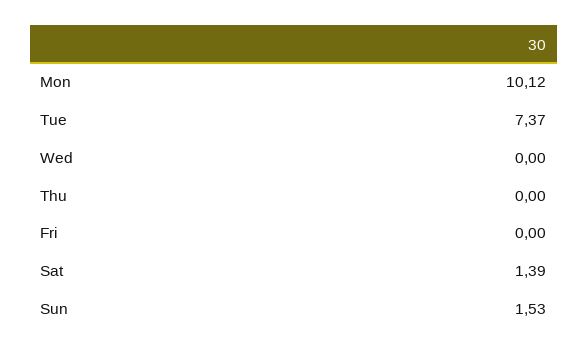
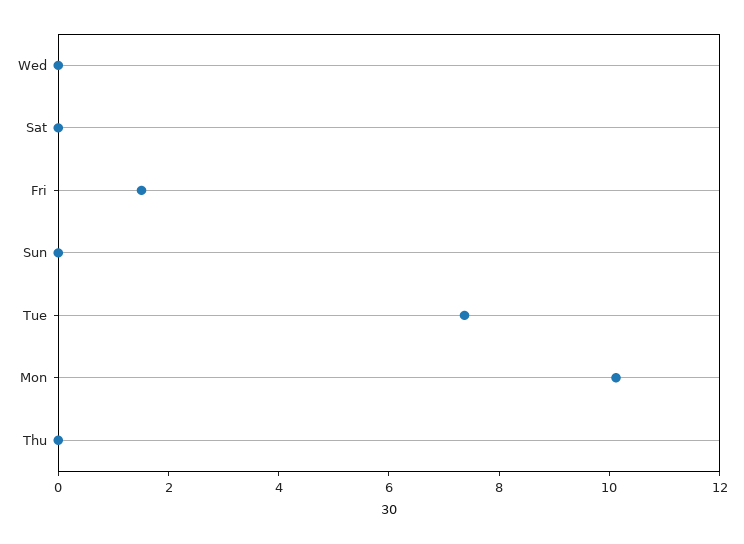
  {
    "Mon": 10.12,
    "Tue": 7.37,
    "Wed": 0,
    "Thu": 0,
-   "Fri": 0,
+   "Fri": 1.5,
-   "Sat": 1.39,
+   "Sat": 0,
-   "Sun": 1.53
+   "Sun": 0
  }

